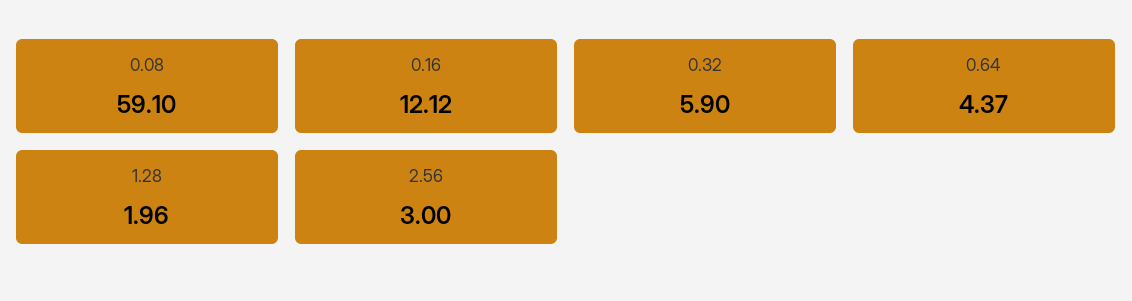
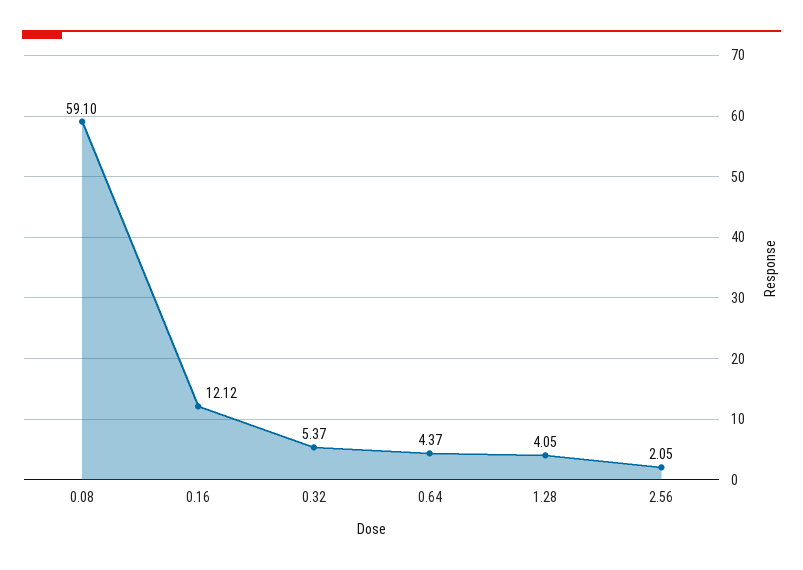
  {
    "0.08": 59.1,
    "0.16": 12.12,
-   "0.32": 5.9,
+   "0.32": 5.37,
    "0.64": 4.37,
-   "1.28": 1.96,
+   "1.28": 4.05,
-   "2.56": 3
+   "2.56": 2.05
  }

